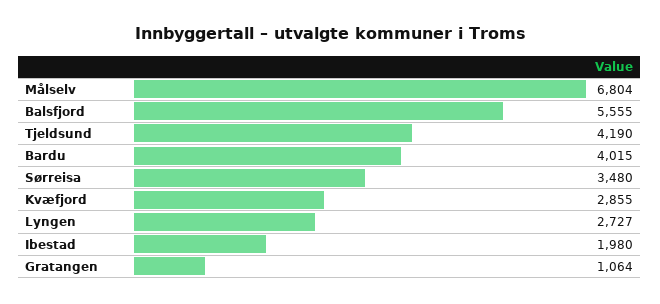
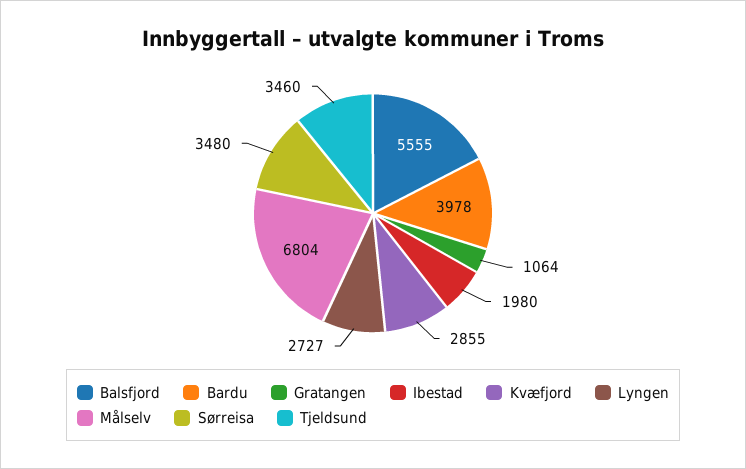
  {
    "Målselv": 6804,
    "Balsfjord": 5555,
-   "Tjeldsund": 4190,
+   "Tjeldsund": 3460,
-   "Bardu": 4015,
+   "Bardu": 3978,
    "Sørreisa": 3480,
    "Kvæfjord": 2855,
    "Lyngen": 2727,
    "Ibestad": 1980,
    "Gratangen": 1064
  }

